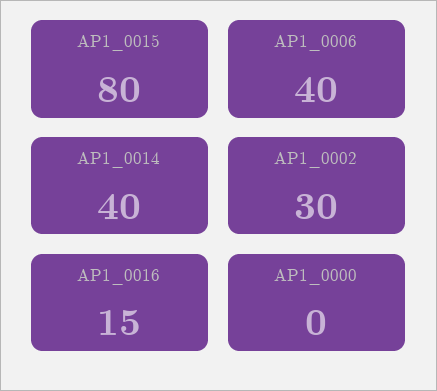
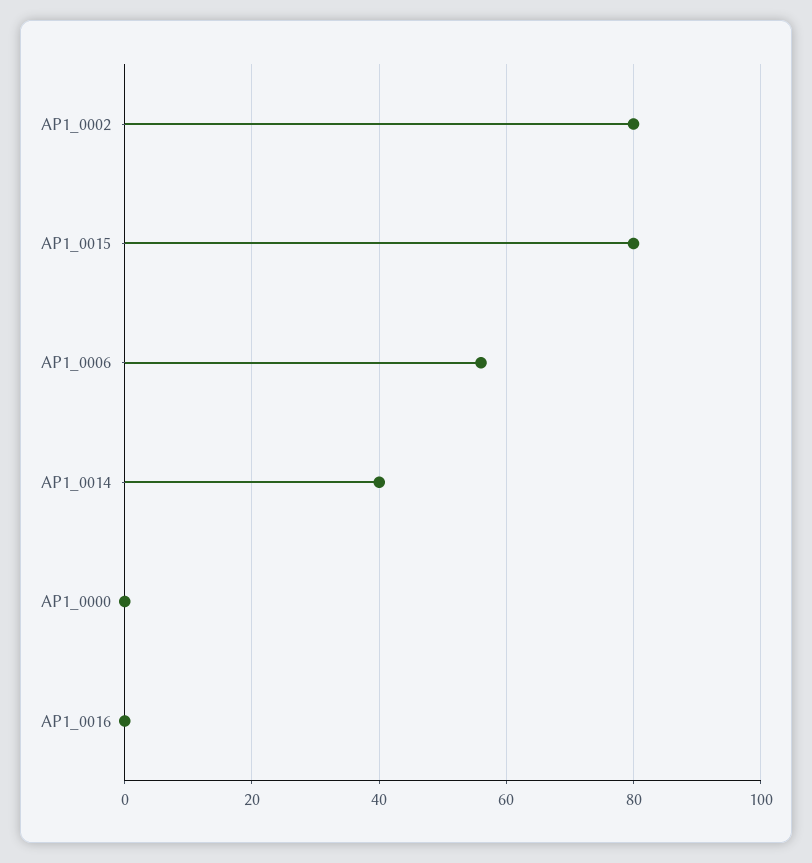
  {
    "AP1_0015": 80,
-   "AP1_0006": 40,
+   "AP1_0006": 55,
    "AP1_0014": 40,
-   "AP1_0002": 30,
+   "AP1_0002": 80,
-   "AP1_0016": 15,
+   "AP1_0016": 0,
    "AP1_0000": 0
  }

